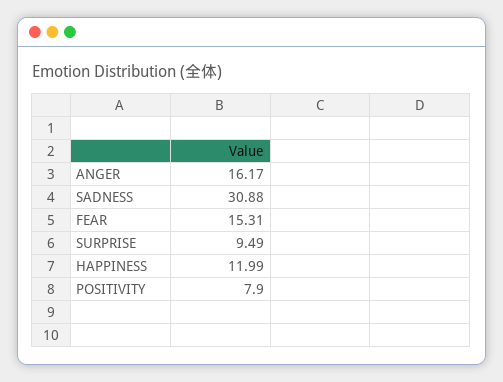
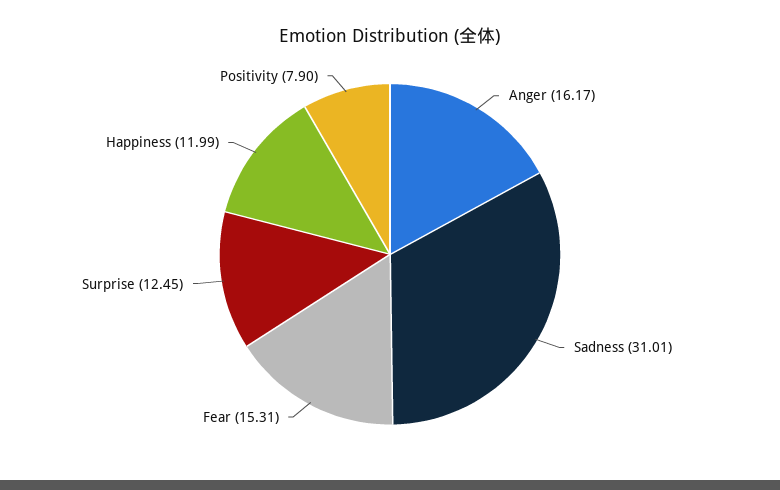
  {
    "ANGER": 16.17,
-   "SADNESS": 30.88,
+   "SADNESS": 31.01,
    "FEAR": 15.31,
-   "SURPRISE": 9.49,
+   "SURPRISE": 12.45,
    "HAPPINESS": 11.99,
    "POSITIVITY": 7.9
  }

